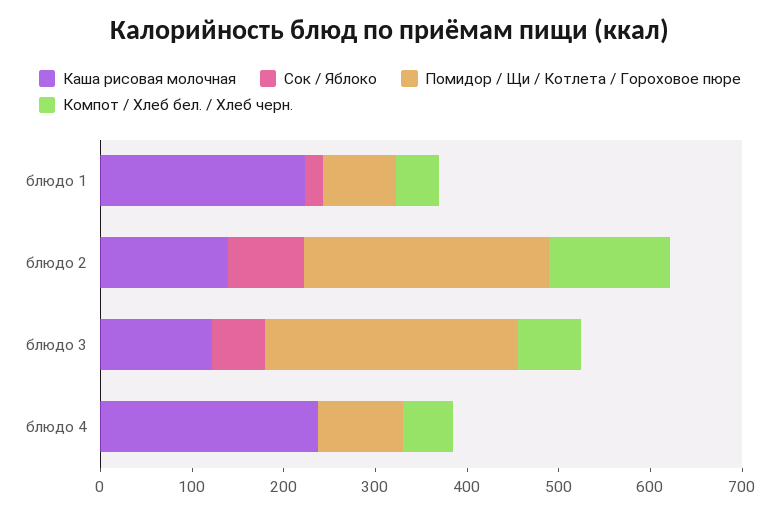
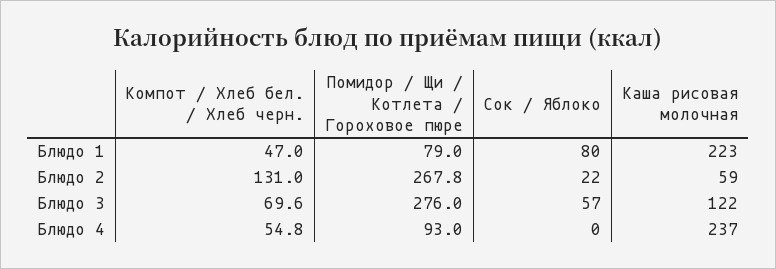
  {
    "Каша рисовая молочная": {
      "блюдо 1": 223,
-     "блюдо 2": 140,
+     "блюдо 2": 59,
      "блюдо 3": 122,
      "блюдо 4": 237
    },
    "Сок / Яблоко": {
-     "блюдо 1": 20,
+     "блюдо 1": 80,
-     "блюдо 2": 80,
+     "блюдо 2": 22,
      "блюдо 3": 57,
      "блюдо 4": 0
    },
    "Помидор / Щи / Котлета / Гороховое пюре": {
      "блюдо 1": 79,
      "блюдо 2": 267.8,
      "блюдо 3": 276,
      "блюдо 4": 93
    },
    "Компот / Хлеб бел. / Хлеб черн.": {
      "блюдо 1": 47,
      "блюдо 2": 131,
      "блюдо 3": 69.6,
      "блюдо 4": 54.8
    }
  }

